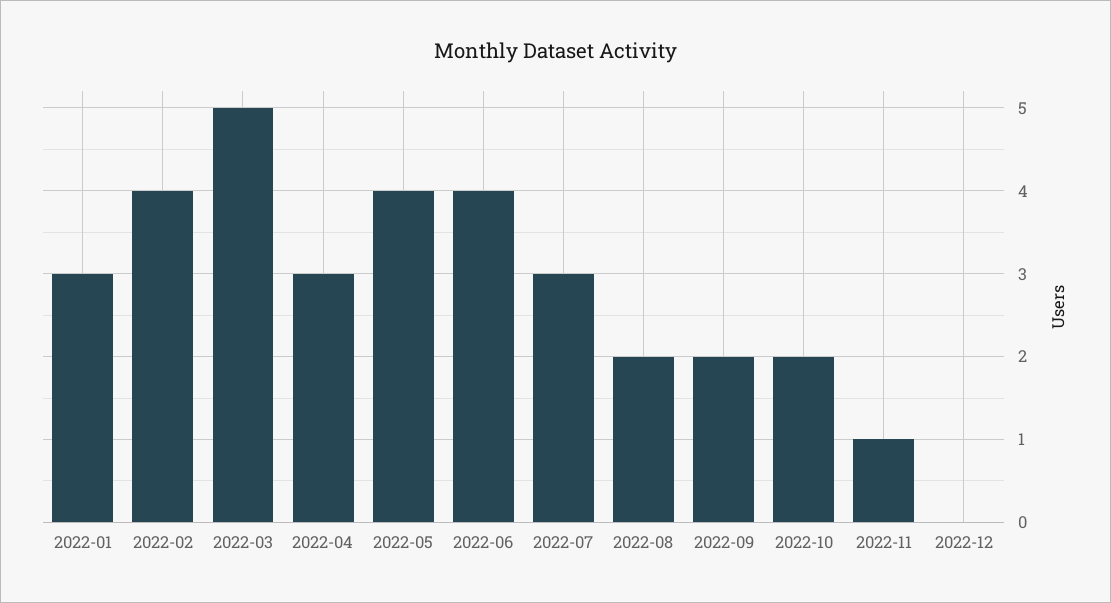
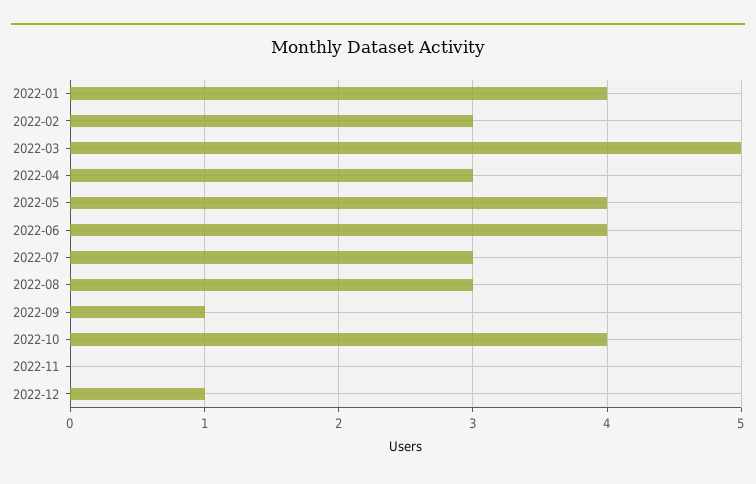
  {
-   "2022-01": 3,
+   "2022-01": 4,
-   "2022-02": 4,
+   "2022-02": 3,
    "2022-03": 5,
    "2022-04": 3,
    "2022-05": 4,
    "2022-06": 4,
    "2022-07": 3,
-   "2022-08": 2,
+   "2022-08": 3,
-   "2022-09": 2,
+   "2022-09": 1,
-   "2022-10": 2,
+   "2022-10": 4,
-   "2022-11": 1,
+   "2022-11": 0,
-   "2022-12": 0
+   "2022-12": 1
  }

